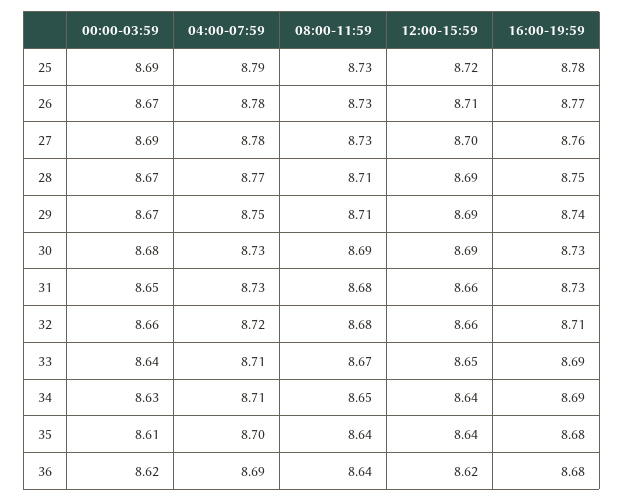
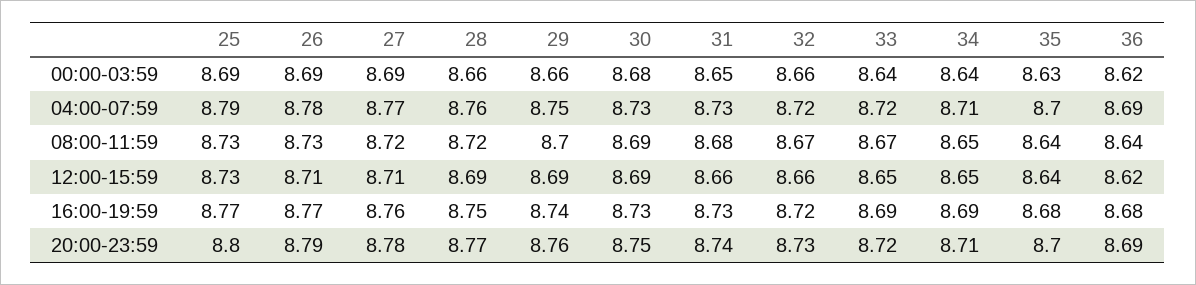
  {
    "00:00-03:59": {
      "25": 8.69,
-     "26": 8.67,
+     "26": 8.69,
      "27": 8.69,
-     "28": 8.67,
+     "28": 8.66,
-     "29": 8.67,
+     "29": 8.66,
      "30": 8.68,
      "31": 8.65,
      "32": 8.66,
      "33": 8.64,
-     "34": 8.63,
+     "34": 8.64,
-     "35": 8.61,
+     "35": 8.63,
      "36": 8.62
    },
    "04:00-07:59": {
      "25": 8.79,
      "26": 8.78,
-     "27": 8.78,
+     "27": 8.77,
-     "28": 8.77,
+     "28": 8.76,
      "29": 8.75,
      "30": 8.73,
      "31": 8.73,
      "32": 8.72,
-     "33": 8.71,
+     "33": 8.72,
      "34": 8.71,
      "35": 8.7,
      "36": 8.69
    },
    "08:00-11:59": {
      "25": 8.73,
      "26": 8.73,
-     "27": 8.73,
+     "27": 8.72,
-     "28": 8.71,
+     "28": 8.72,
-     "29": 8.71,
+     "29": 8.7,
      "30": 8.69,
      "31": 8.68,
-     "32": 8.68,
+     "32": 8.67,
      "33": 8.67,
      "34": 8.65,
      "35": 8.64,
      "36": 8.64
    },
    "12:00-15:59": {
-     "25": 8.72,
+     "25": 8.73,
      "26": 8.71,
-     "27": 8.7,
+     "27": 8.71,
      "28": 8.69,
      "29": 8.69,
      "30": 8.69,
      "31": 8.66,
      "32": 8.66,
      "33": 8.65,
-     "34": 8.64,
+     "34": 8.65,
      "35": 8.64,
      "36": 8.62
    },
    "16:00-19:59": {
-     "25": 8.78,
+     "25": 8.77,
      "26": 8.77,
      "27": 8.76,
      "28": 8.75,
      "29": 8.74,
      "30": 8.73,
      "31": 8.73,
-     "32": 8.71,
+     "32": 8.72,
      "33": 8.69,
      "34": 8.69,
      "35": 8.68,
      "36": 8.68
-   }
+   },
+   "20:00-23:59": {
+     "25": 8.8,
+     "26": 8.79,
+     "27": 8.78,
+     "28": 8.77,
+     "29": 8.76,
+     "30": 8.75,
+     "31": 8.74,
+     "32": 8.73,
+     "33": 8.72,
+     "34": 8.71,
+     "35": 8.7,
+     "36": 8.69
+   }
  }

